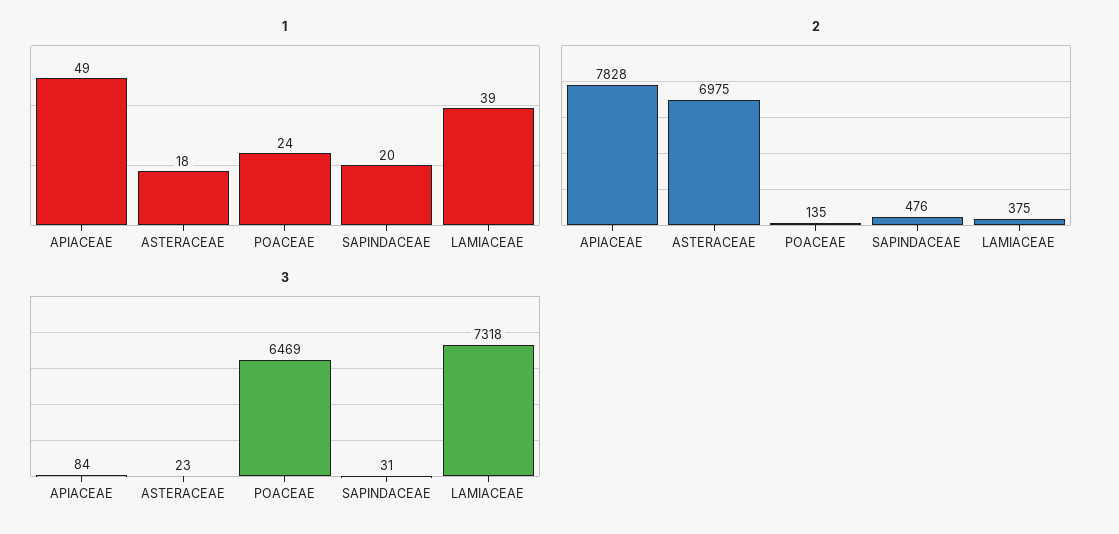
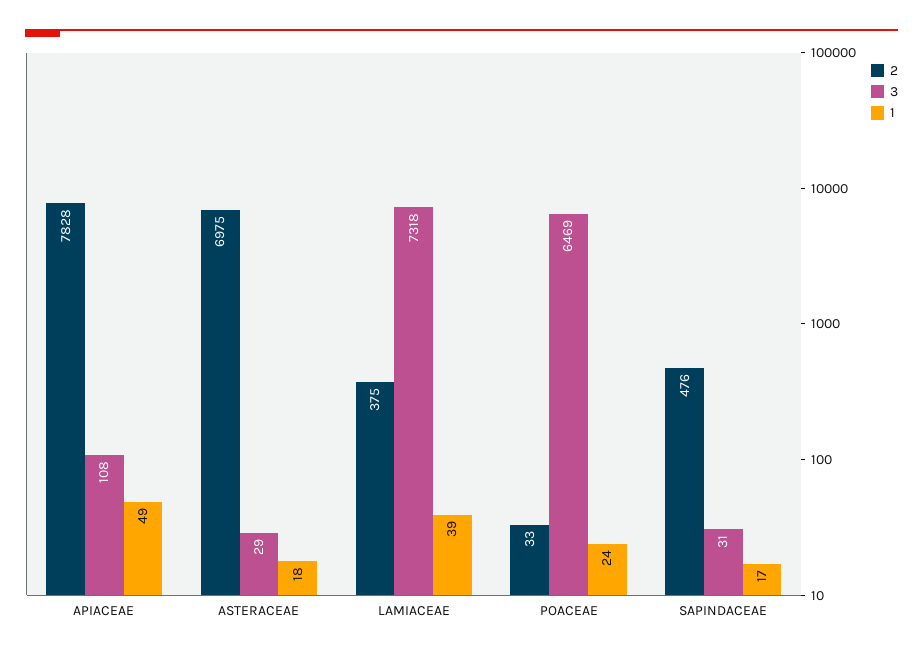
  {
    "1": {
      "APIACEAE": 49,
      "ASTERACEAE": 18,
      "POACEAE": 24,
-     "SAPINDACEAE": 20,
+     "SAPINDACEAE": 17,
      "LAMIACEAE": 39
    },
    "2": {
      "APIACEAE": 7828,
      "ASTERACEAE": 6975,
-     "POACEAE": 135,
+     "POACEAE": 33,
      "SAPINDACEAE": 476,
      "LAMIACEAE": 375
    },
    "3": {
-     "APIACEAE": 84,
+     "APIACEAE": 108,
-     "ASTERACEAE": 23,
+     "ASTERACEAE": 29,
      "POACEAE": 6469,
      "SAPINDACEAE": 31,
      "LAMIACEAE": 7318
    }
  }

